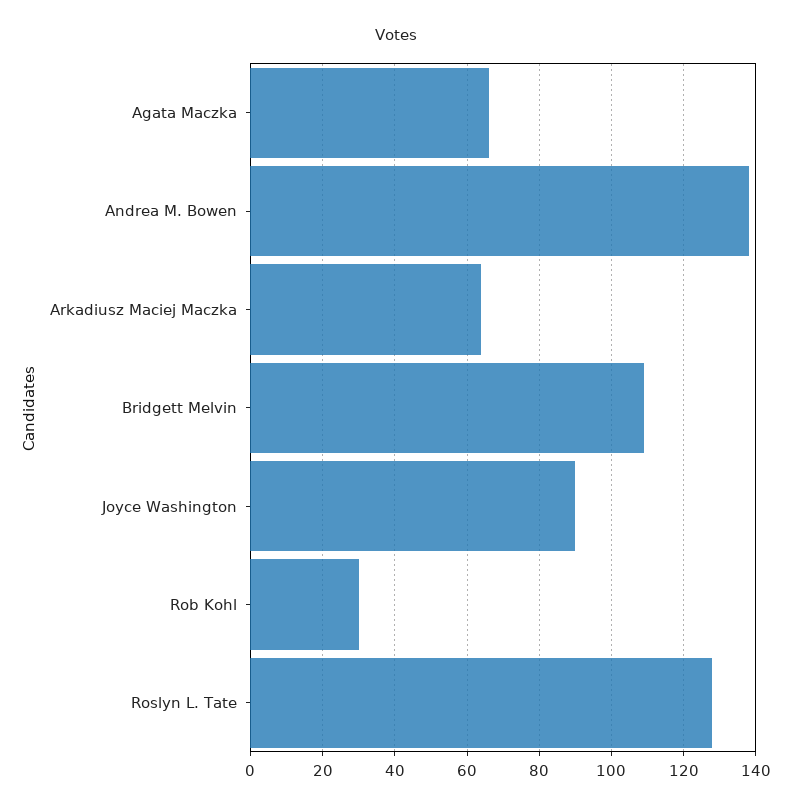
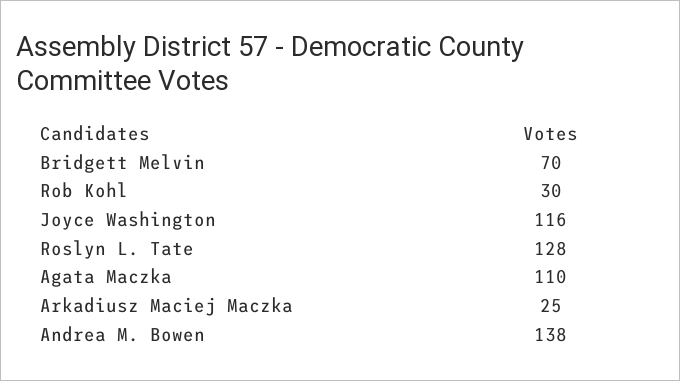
  {
-   "Agata Maczka": 65,
+   "Agata Maczka": 110,
    "Andrea M. Bowen": 138,
-   "Arkadiusz Maciej Maczka": 65,
+   "Arkadiusz Maciej Maczka": 25,
-   "Bridgett Melvin": 110,
+   "Bridgett Melvin": 70,
-   "Joyce Washington": 90,
+   "Joyce Washington": 116,
    "Rob Kohl": 30,
    "Roslyn L. Tate": 128
  }

